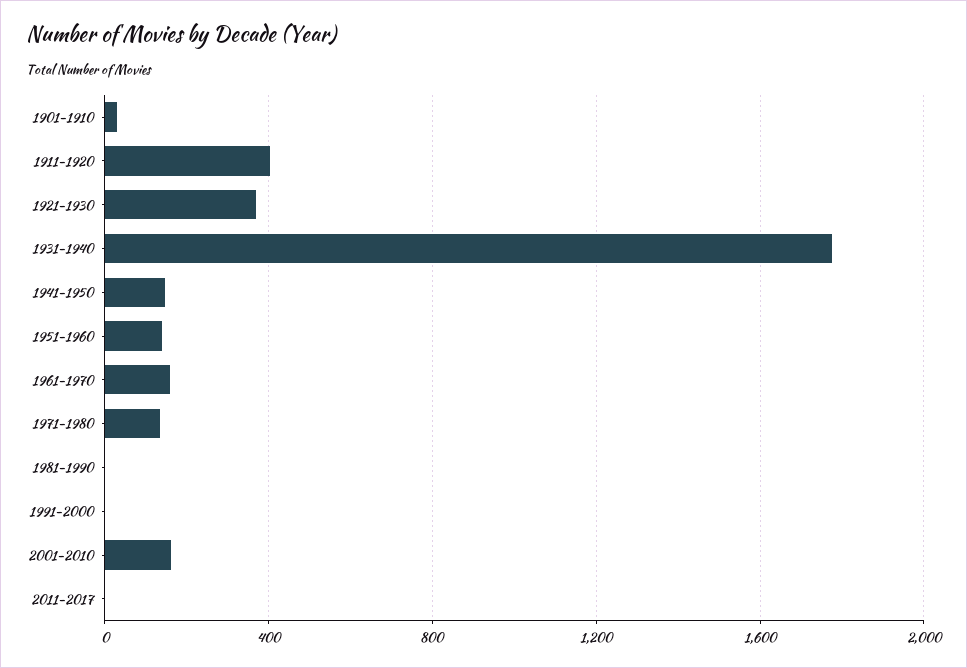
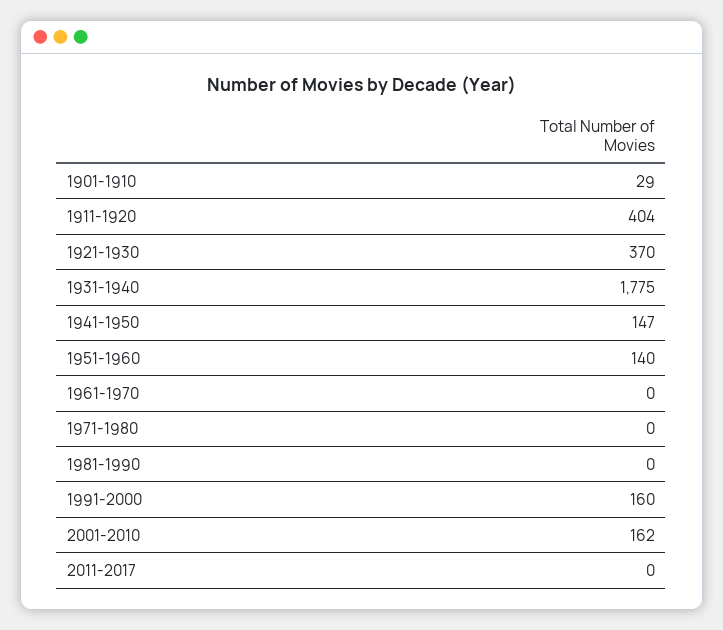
  {
    "1901-1910": 29,
    "1911-1920": 404,
    "1921-1930": 370,
    "1931-1940": 1775,
    "1941-1950": 147,
    "1951-1960": 140,
-   "1961-1970": 150,
+   "1961-1970": 0,
-   "1971-1980": 150,
+   "1971-1980": 0,
    "1981-1990": 0,
-   "1991-2000": 0,
+   "1991-2000": 160,
    "2001-2010": 162,
    "2011-2017": 0
  }

